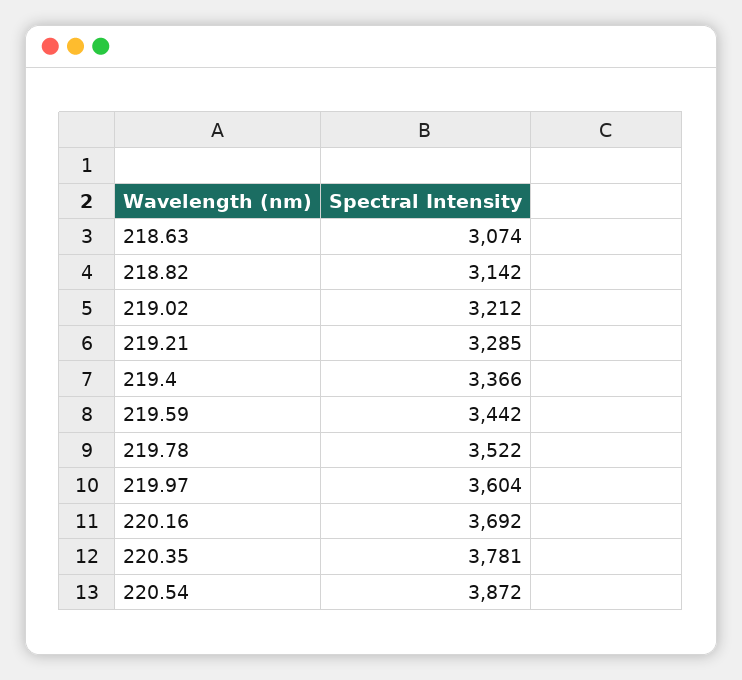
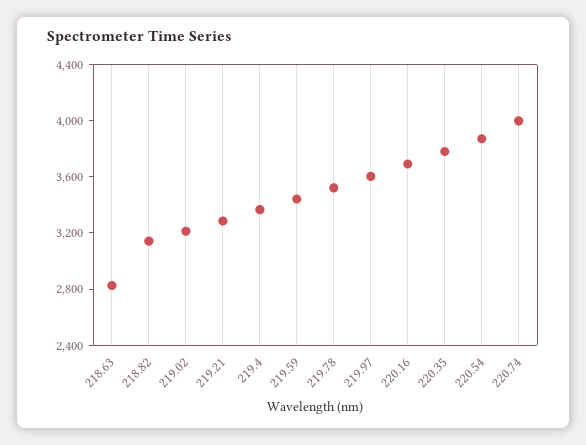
  {
-   "218.63": 3074,
+   "218.63": 2800,
    "218.82": 3142,
    "219.02": 3212,
    "219.21": 3285,
    "219.4": 3366,
    "219.59": 3442,
    "219.78": 3522,
    "219.97": 3604,
    "220.16": 3692,
    "220.35": 3781,
-   "220.54": 3872
+   "220.54": 3872,
+   "220.74": 4000
  }

